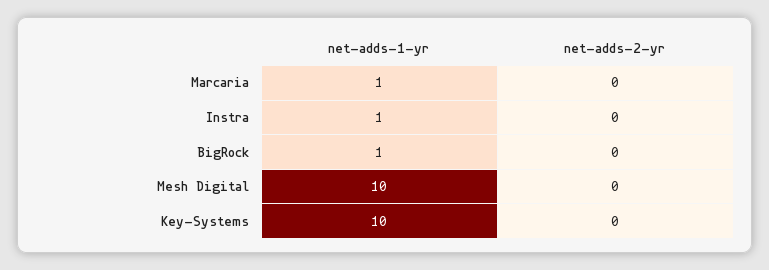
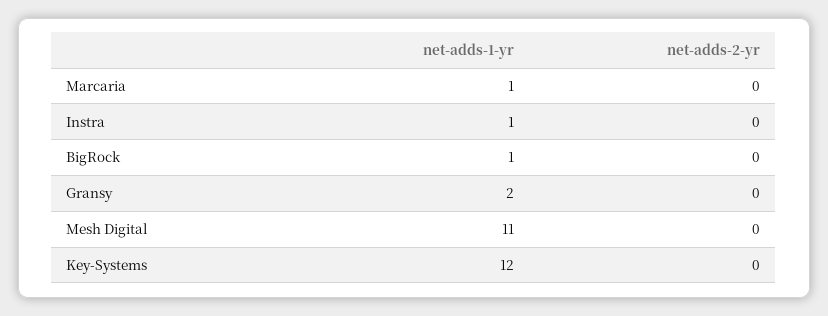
  {
    "net-adds-1-yr": {
      "Marcaria": 1,
      "Instra": 1,
      "BigRock": 1,
-     "Mesh Digital": 10,
+     "Mesh Digital": 11,
-     "Key-Systems": 10
+     "Key-Systems": 12,
+     "Gransy": 2
    },
    "net-adds-2-yr": {
      "Marcaria": 0,
      "Instra": 0,
      "BigRock": 0,
      "Mesh Digital": 0,
-     "Key-Systems": 0
+     "Key-Systems": 0,
+     "Gransy": 0
    }
  }

